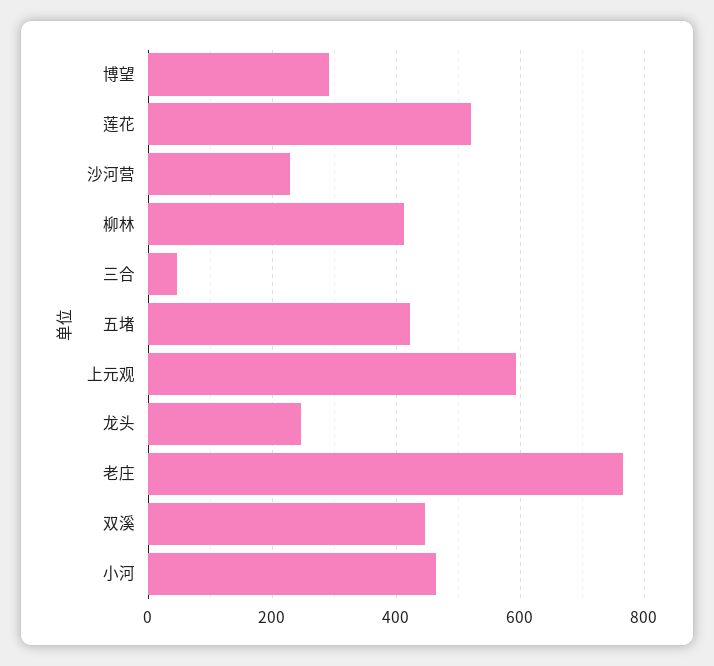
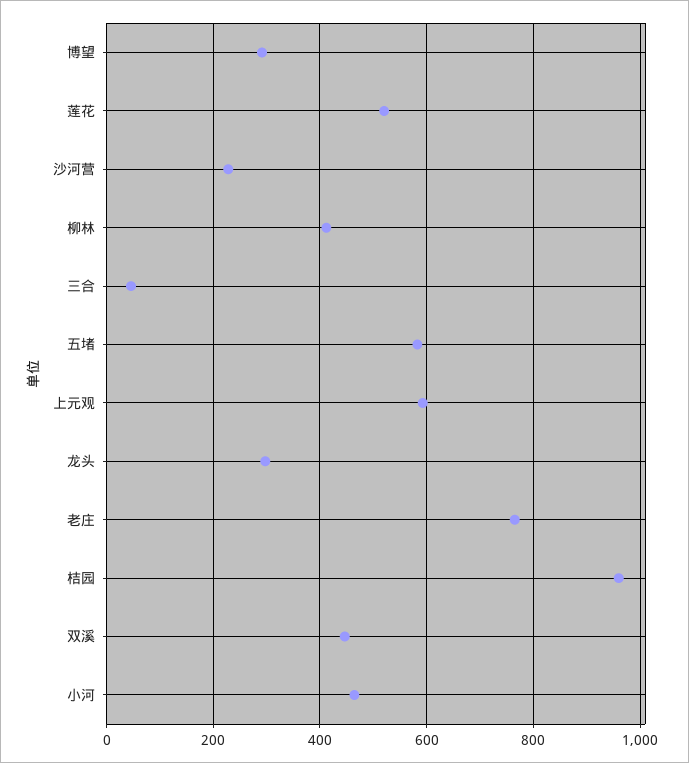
  {
    "博望": 300,
    "莲花": 520,
    "沙河营": 220,
    "柳林": 420,
    "三合": 40,
-   "五堵": 420,
+   "五堵": 580,
    "上元观": 600,
-   "龙头": 240,
+   "龙头": 300,
    "老庄": 760,
    "双溪": 440,
-   "小河": 460
+   "小河": 460,
+   "桔园": 960
  }

